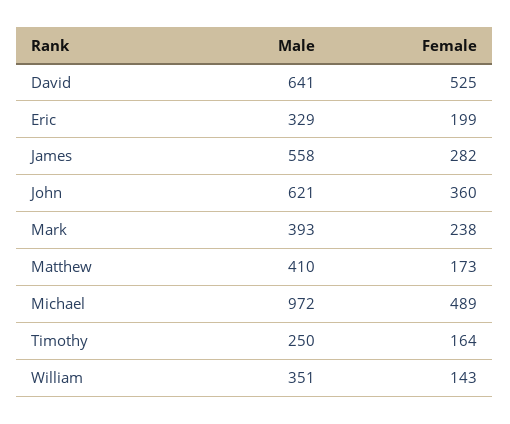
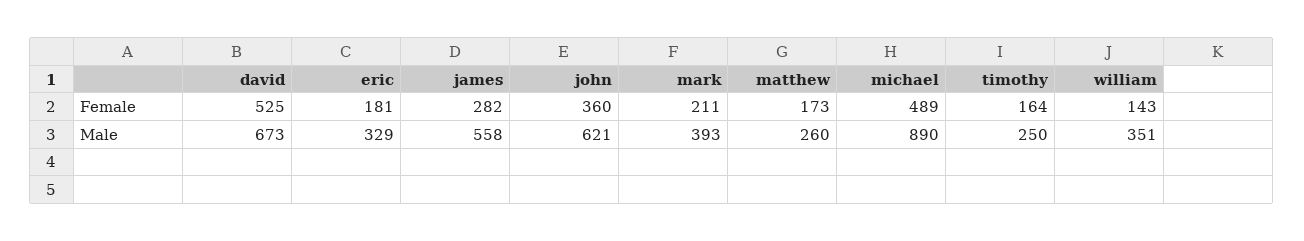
  {
    "Male": {
-     "David": 641,
+     "David": 673,
      "Eric": 329,
      "James": 558,
      "John": 621,
      "Mark": 393,
-     "Matthew": 410,
+     "Matthew": 260,
-     "Michael": 972,
+     "Michael": 890,
      "Timothy": 250,
      "William": 351
    },
    "Female": {
      "David": 525,
-     "Eric": 199,
+     "Eric": 181,
      "James": 282,
      "John": 360,
-     "Mark": 238,
+     "Mark": 211,
      "Matthew": 173,
      "Michael": 489,
      "Timothy": 164,
      "William": 143
    }
  }

